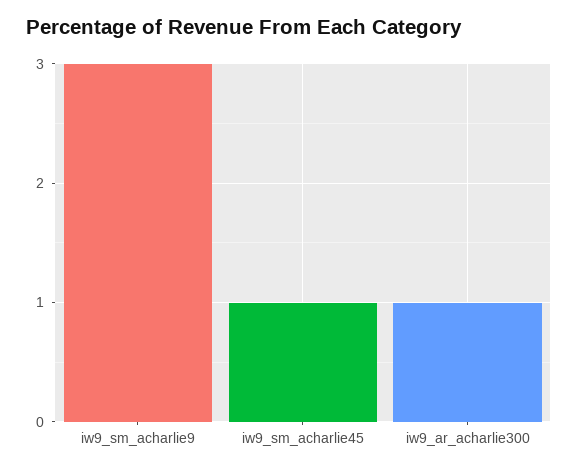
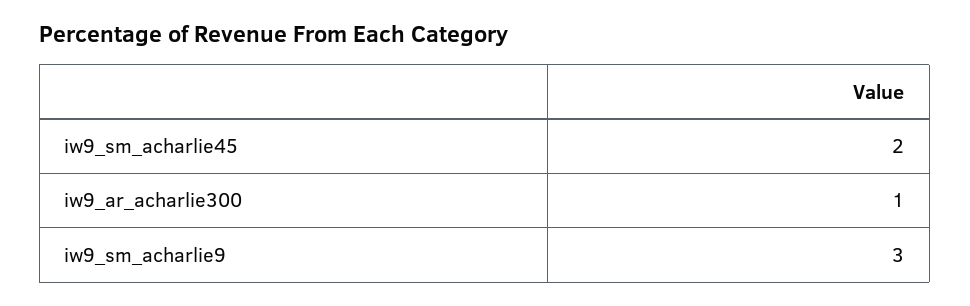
  {
    "iw9_sm_acharlie9": 3,
-   "iw9_sm_acharlie45": 1,
+   "iw9_sm_acharlie45": 2,
    "iw9_ar_acharlie300": 1
  }

